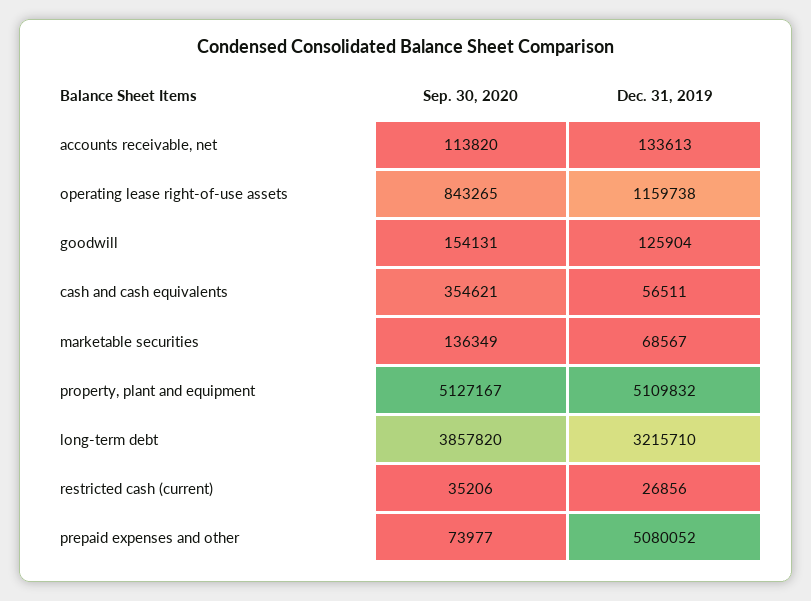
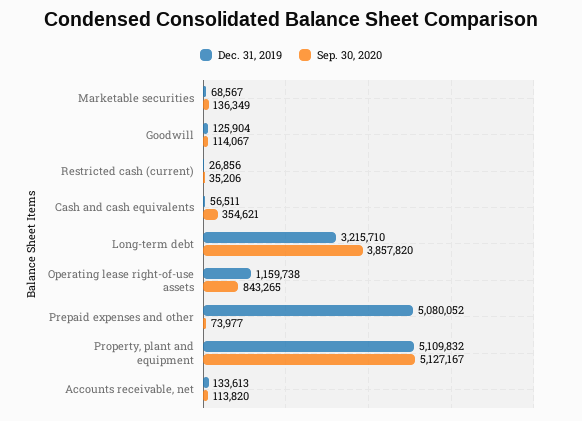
  {
    "Sep. 30, 2020": {
      "accounts receivable, net": 113820,
      "operating lease right-of-use assets": 843265,
-     "goodwill": 154131,
+     "goodwill": 114067,
      "cash and cash equivalents": 354621,
      "marketable securities": 136349,
      "property, plant and equipment": 5127167,
      "long-term debt": 3857820,
      "restricted cash (current)": 35206,
      "prepaid expenses and other": 73977
    },
    "Dec. 31, 2019": {
      "accounts receivable, net": 133613,
      "operating lease right-of-use assets": 1159738,
      "goodwill": 125904,
      "cash and cash equivalents": 56511,
      "marketable securities": 68567,
      "property, plant and equipment": 5109832,
      "long-term debt": 3215710,
      "restricted cash (current)": 26856,
      "prepaid expenses and other": 5080052
    }
  }

